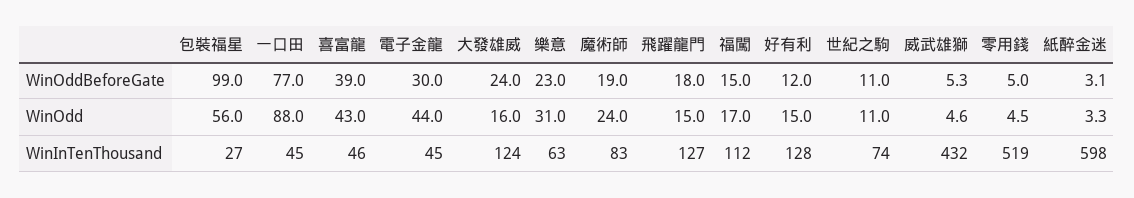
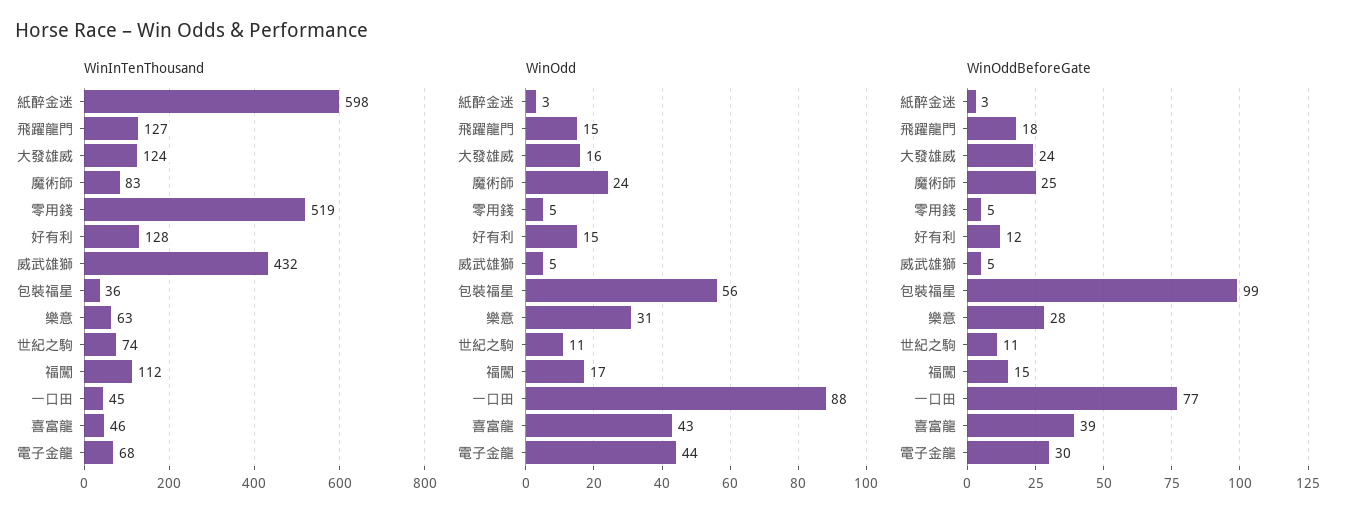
  {
    "WinOddBeforeGate": {
      "包裝福星": 99,
      "一口田": 77,
      "喜富龍": 39,
      "電子金龍": 30,
      "大發雄威": 24,
-     "樂意": 23,
+     "樂意": 28,
-     "魔術師": 19,
+     "魔術師": 25,
      "飛躍龍門": 18,
      "福闖": 15,
      "好有利": 12,
      "世紀之駒": 11,
      "威武雄獅": 5.3,
      "零用錢": 5,
      "紙醉金迷": 3.1
    },
    "WinOdd": {
      "包裝福星": 56,
      "一口田": 88,
      "喜富龍": 43,
      "電子金龍": 44,
      "大發雄威": 16,
      "樂意": 31,
      "魔術師": 24,
      "飛躍龍門": 15,
      "福闖": 17,
      "好有利": 15,
      "世紀之駒": 11,
      "威武雄獅": 4.6,
      "零用錢": 4.5,
      "紙醉金迷": 3.3
    },
    "WinInTenThousand": {
-     "包裝福星": 27,
+     "包裝福星": 36,
      "一口田": 45,
      "喜富龍": 46,
-     "電子金龍": 45,
+     "電子金龍": 68,
      "大發雄威": 124,
      "樂意": 63,
      "魔術師": 83,
      "飛躍龍門": 127,
      "福闖": 112,
      "好有利": 128,
      "世紀之駒": 74,
      "威武雄獅": 432,
      "零用錢": 519,
      "紙醉金迷": 598
    }
  }

